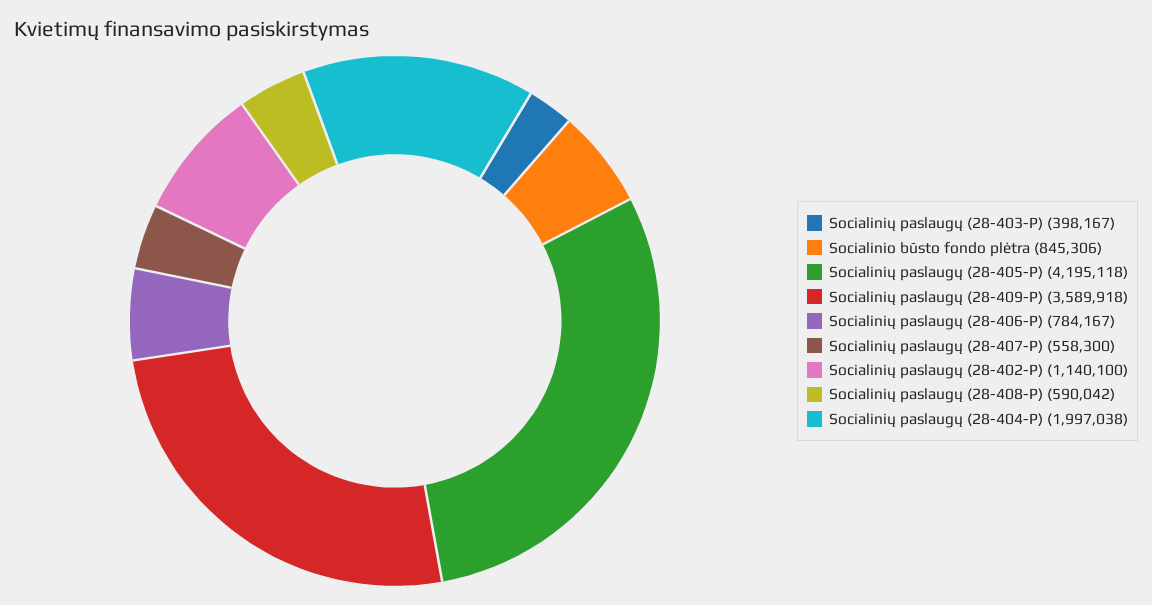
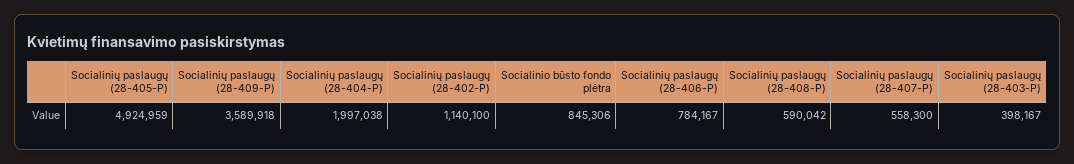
  {
    "Socialinių paslaugų (28-403-P)": 398167,
    "Socialinio būsto fondo plėtra": 845306,
-   "Socialinių paslaugų (28-405-P)": 4195118,
+   "Socialinių paslaugų (28-405-P)": 4924959,
    "Socialinių paslaugų (28-409-P)": 3589918,
    "Socialinių paslaugų (28-406-P)": 784167,
    "Socialinių paslaugų (28-407-P)": 558300,
    "Socialinių paslaugų (28-402-P)": 1140100,
    "Socialinių paslaugų (28-408-P)": 590042,
    "Socialinių paslaugų (28-404-P)": 1997038
  }

